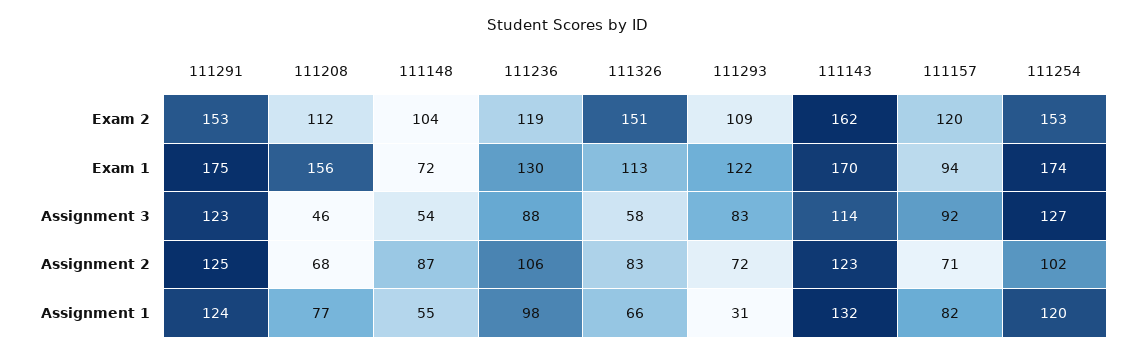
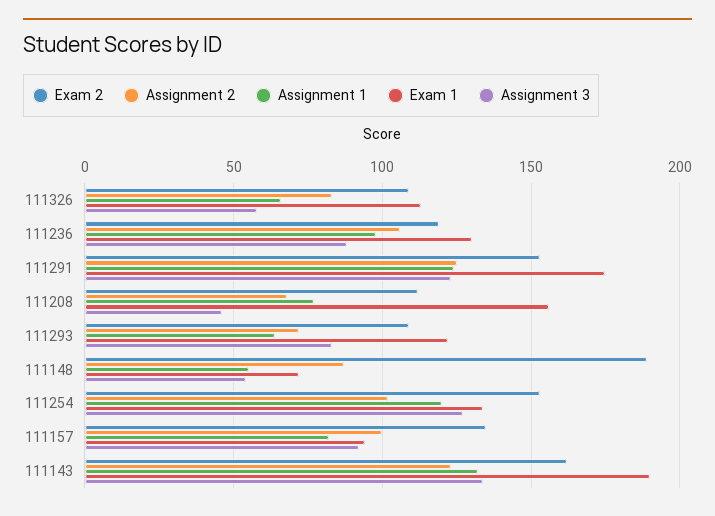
  {
    "Exam 2": {
      "111291": 153,
      "111208": 112,
-     "111148": 104,
+     "111148": 190,
      "111236": 119,
-     "111326": 151,
+     "111326": 110,
      "111293": 109,
      "111143": 162,
-     "111157": 120,
+     "111157": 135,
      "111254": 153
    },
    "Exam 1": {
      "111291": 175,
      "111208": 156,
      "111148": 72,
      "111236": 130,
      "111326": 113,
      "111293": 122,
-     "111143": 170,
+     "111143": 190,
      "111157": 94,
-     "111254": 174
+     "111254": 135
    },
    "Assignment 3": {
      "111291": 123,
      "111208": 46,
      "111148": 54,
      "111236": 88,
      "111326": 58,
      "111293": 83,
-     "111143": 114,
+     "111143": 135,
      "111157": 92,
      "111254": 127
    },
    "Assignment 2": {
      "111291": 125,
      "111208": 68,
      "111148": 87,
      "111236": 106,
      "111326": 83,
      "111293": 72,
      "111143": 123,
-     "111157": 71,
+     "111157": 100,
      "111254": 102
    },
    "Assignment 1": {
      "111291": 124,
      "111208": 77,
      "111148": 55,
      "111236": 98,
      "111326": 66,
-     "111293": 31,
+     "111293": 65,
      "111143": 132,
      "111157": 82,
      "111254": 120
    }
  }

